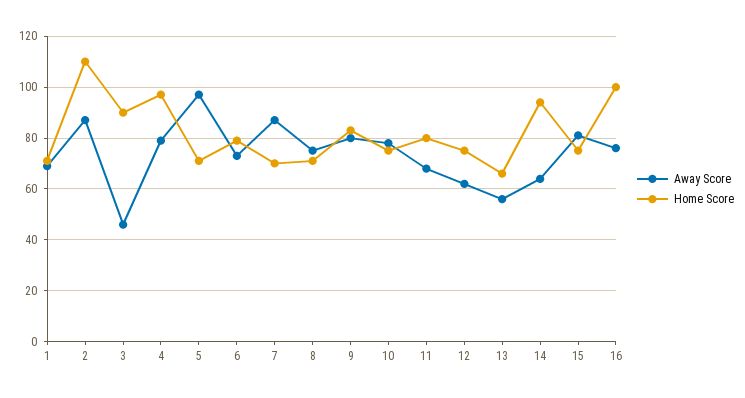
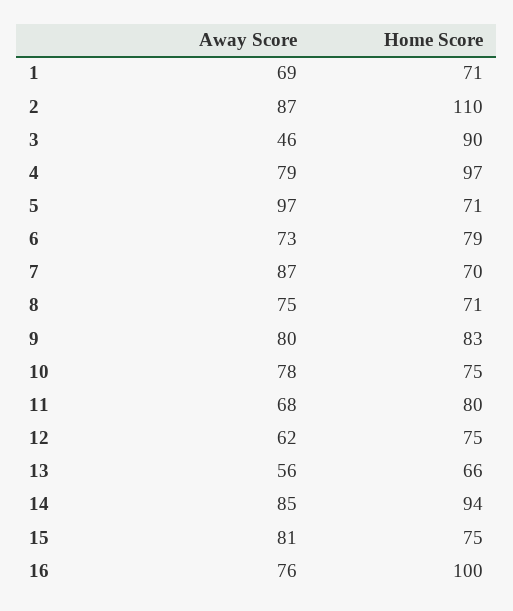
  {
    "Away Score": {
      "1": 69,
      "2": 87,
      "3": 46,
      "4": 79,
      "5": 97,
      "6": 73,
      "7": 87,
      "8": 75,
      "9": 80,
      "10": 78,
      "11": 68,
      "12": 62,
      "13": 56,
-     "14": 65,
+     "14": 85,
      "15": 81,
      "16": 76
    },
    "Home Score": {
      "1": 71,
      "2": 110,
      "3": 90,
      "4": 97,
      "5": 71,
      "6": 79,
      "7": 70,
      "8": 71,
      "9": 83,
      "10": 75,
      "11": 80,
      "12": 75,
      "13": 66,
      "14": 94,
      "15": 75,
      "16": 100
    }
  }

